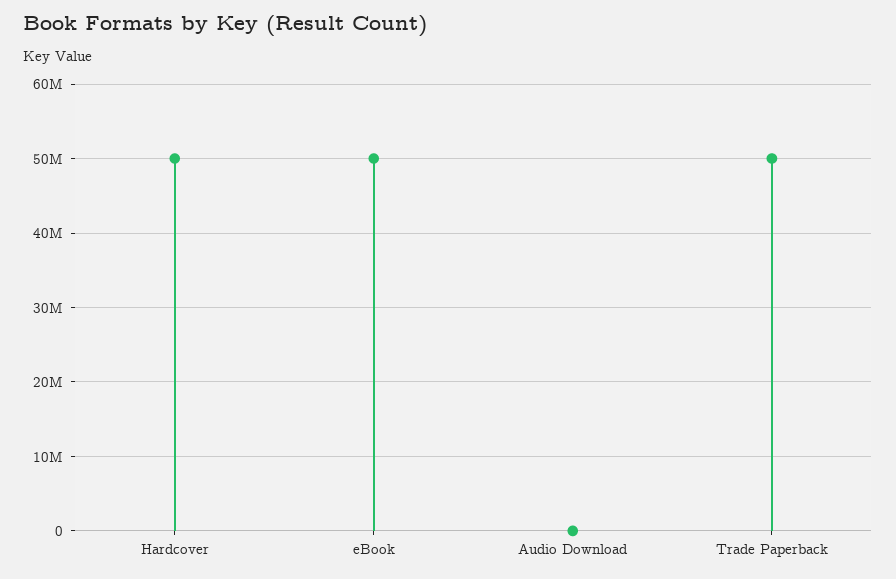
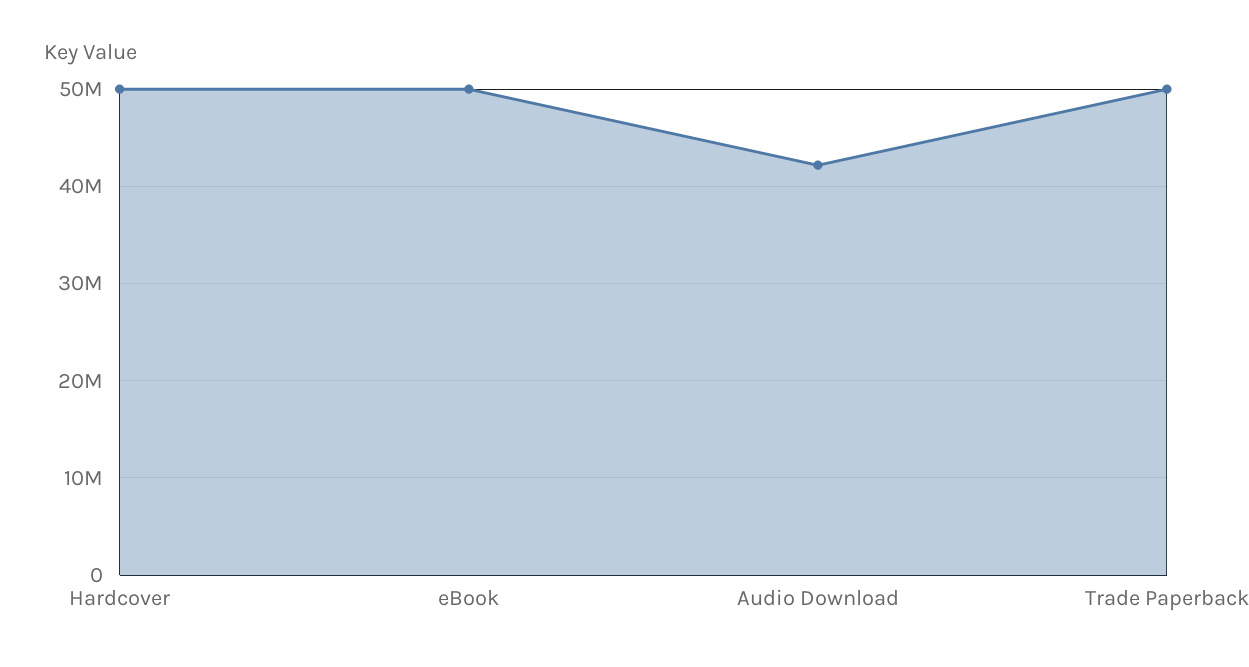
  {
    "Hardcover": 50000000,
    "eBook": 50000000,
-   "Audio Download": 0,
+   "Audio Download": 42000000,
    "Trade Paperback": 50000000
  }

